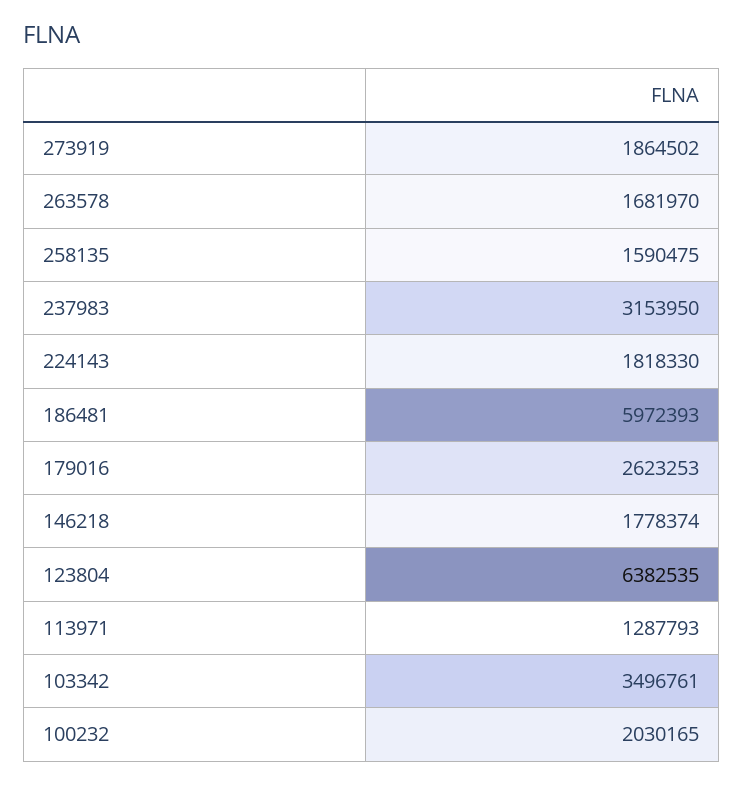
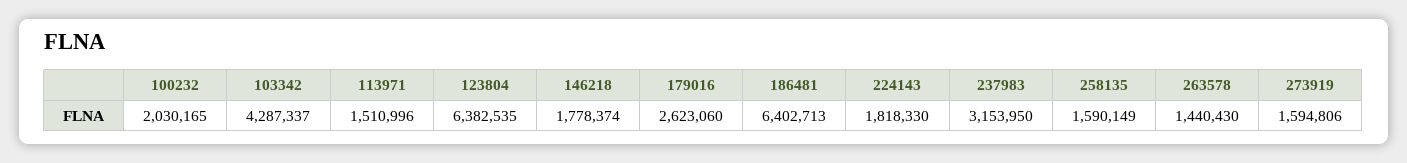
  {
-   "273919": 1864502,
+   "273919": 1594806,
-   "263578": 1681970,
+   "263578": 1440430,
-   "258135": 1590475,
+   "258135": 1590149,
    "237983": 3153950,
    "224143": 1818330,
-   "186481": 5972393,
+   "186481": 6402713,
-   "179016": 2623253,
+   "179016": 2623060,
    "146218": 1778374,
    "123804": 6382535,
-   "113971": 1287793,
+   "113971": 1510996,
-   "103342": 3496761,
+   "103342": 4287337,
    "100232": 2030165
  }

